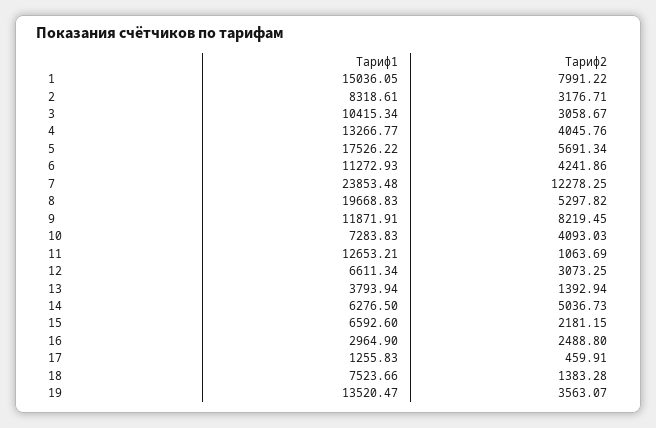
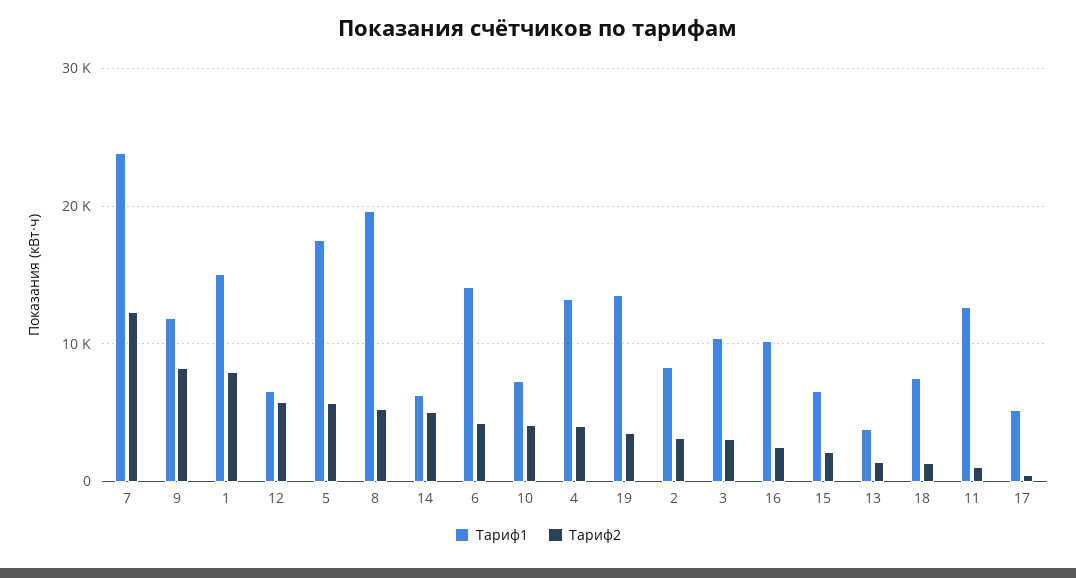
  {
    "Тариф1": {
      "1": 15036.05,
      "2": 8318.61,
      "3": 10415.34,
      "4": 13266.77,
      "5": 17526.22,
-     "6": 11272.93,
+     "6": 14000,
      "7": 23853.48,
      "8": 19668.83,
      "9": 11871.91,
      "10": 7283.83,
      "11": 12653.21,
      "12": 6611.34,
      "13": 3793.94,
      "14": 6276.5,
      "15": 6592.6,
-     "16": 2964.9,
+     "16": 10000,
-     "17": 1255.83,
+     "17": 5000,
      "18": 7523.66,
      "19": 13520.47
    },
    "Тариф2": {
      "1": 7991.22,
      "2": 3176.71,
      "3": 3058.67,
      "4": 4045.76,
      "5": 5691.34,
      "6": 4241.86,
      "7": 12278.25,
      "8": 5297.82,
      "9": 8219.45,
      "10": 4093.03,
      "11": 1063.69,
-     "12": 3073.25,
+     "12": 6000,
      "13": 1392.94,
      "14": 5036.73,
      "15": 2181.15,
      "16": 2488.8,
      "17": 459.91,
      "18": 1383.28,
      "19": 3563.07
    }
  }

